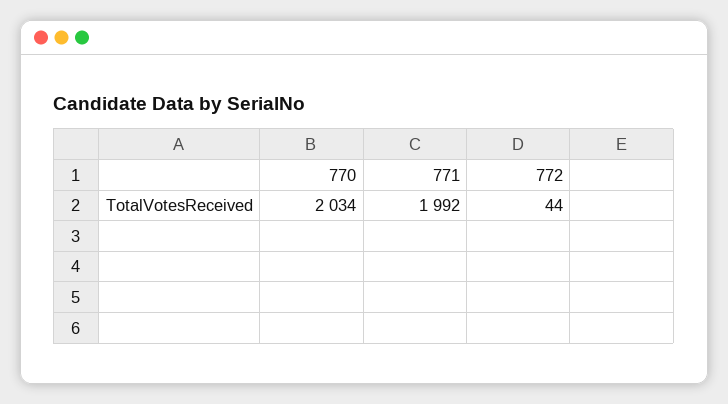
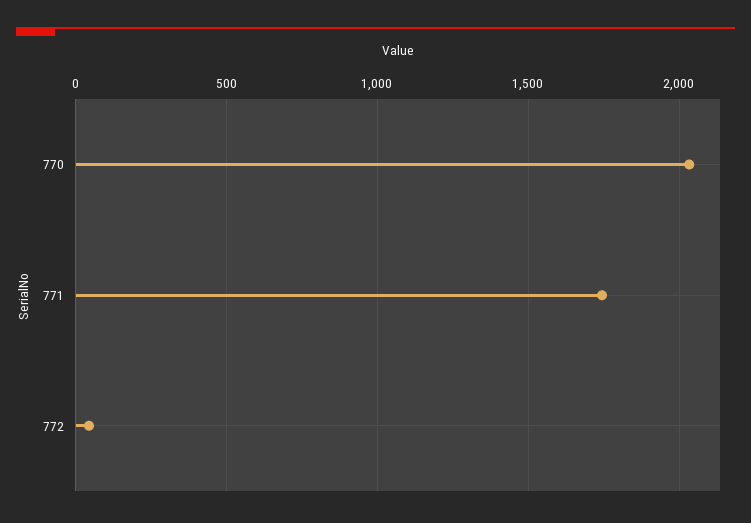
  {
    "770": 2034,
-   "771": 1992,
+   "771": 1750,
    "772": 44
  }

